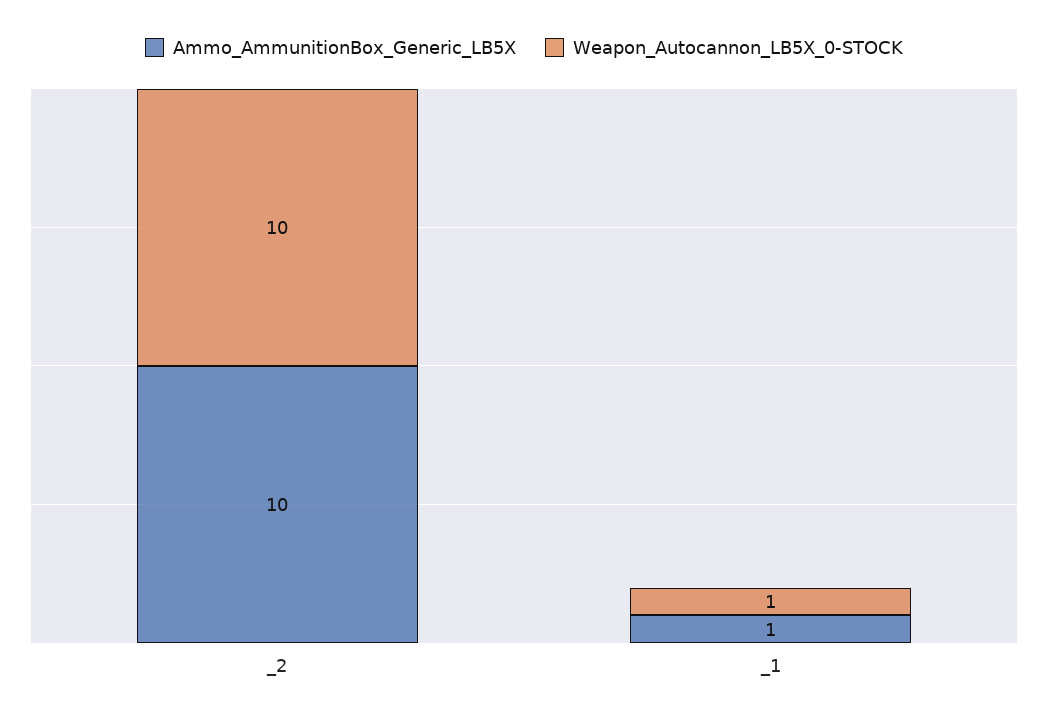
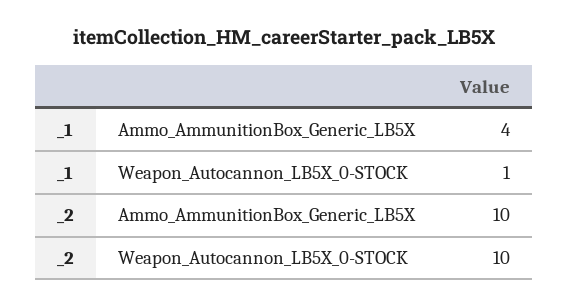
  {
    "Ammo_AmmunitionBox_Generic_LB5X": {
      "_2": 10,
-     "_1": 1
+     "_1": 4
    },
    "Weapon_Autocannon_LB5X_0-STOCK": {
      "_2": 10,
      "_1": 1
    }
  }

